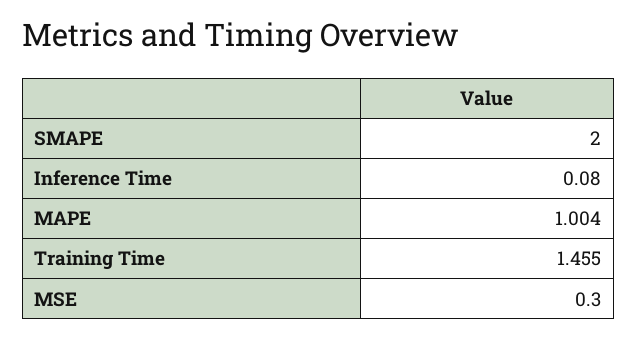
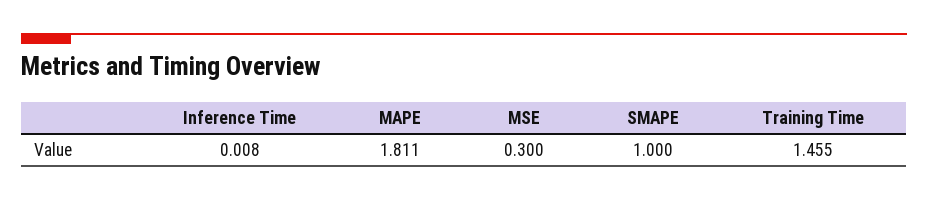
  {
-   "SMAPE": 2,
+   "SMAPE": 1,
-   "Inference Time": 0.08,
+   "Inference Time": 0.008,
-   "MAPE": 1.004,
+   "MAPE": 1.811,
    "Training Time": 1.455,
    "MSE": 0.3
  }

